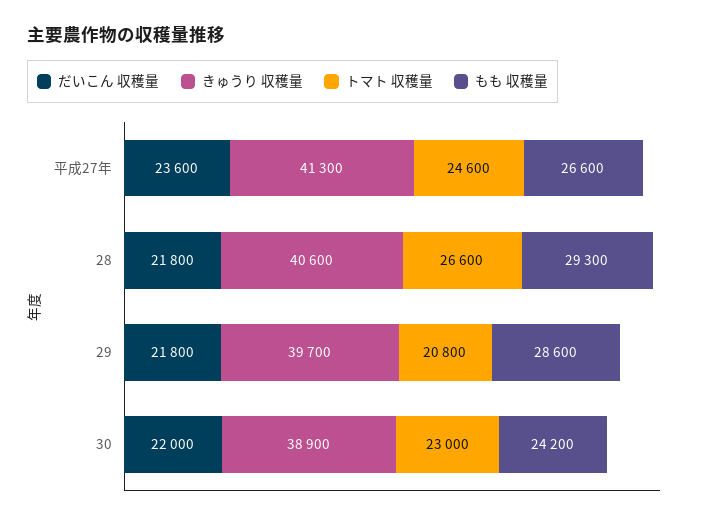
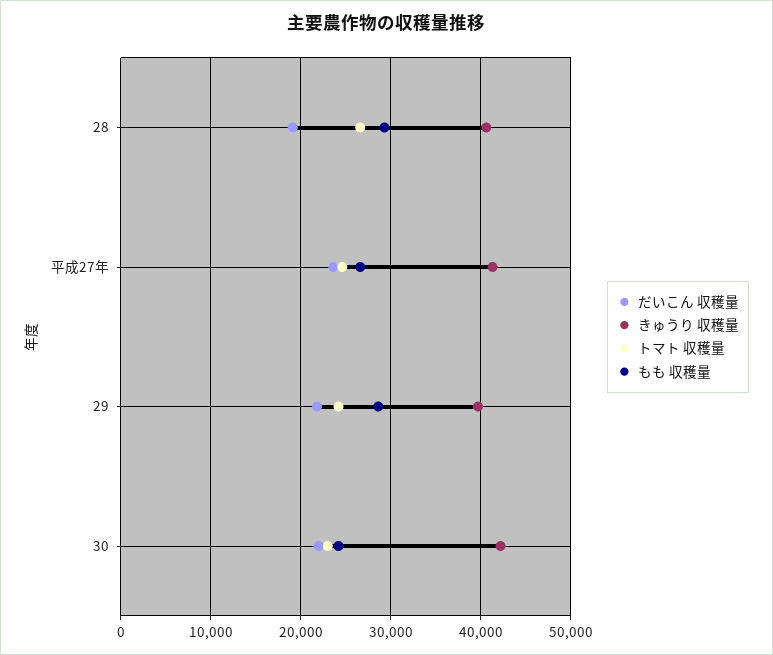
  {
    "だいこん 収穫量": {
      "平成27年": 23600,
-     "28": 21800,
+     "28": 19000,
      "29": 21800,
      "30": 22000
    },
    "きゅうり 収穫量": {
      "平成27年": 41300,
      "28": 40600,
      "29": 39700,
-     "30": 38900
+     "30": 42000
    },
    "トマト 収穫量": {
      "平成27年": 24600,
      "28": 26600,
-     "29": 20800,
+     "29": 24000,
      "30": 23000
    },
    "もも 収穫量": {
      "平成27年": 26600,
      "28": 29300,
      "29": 28600,
      "30": 24200
    }
  }

